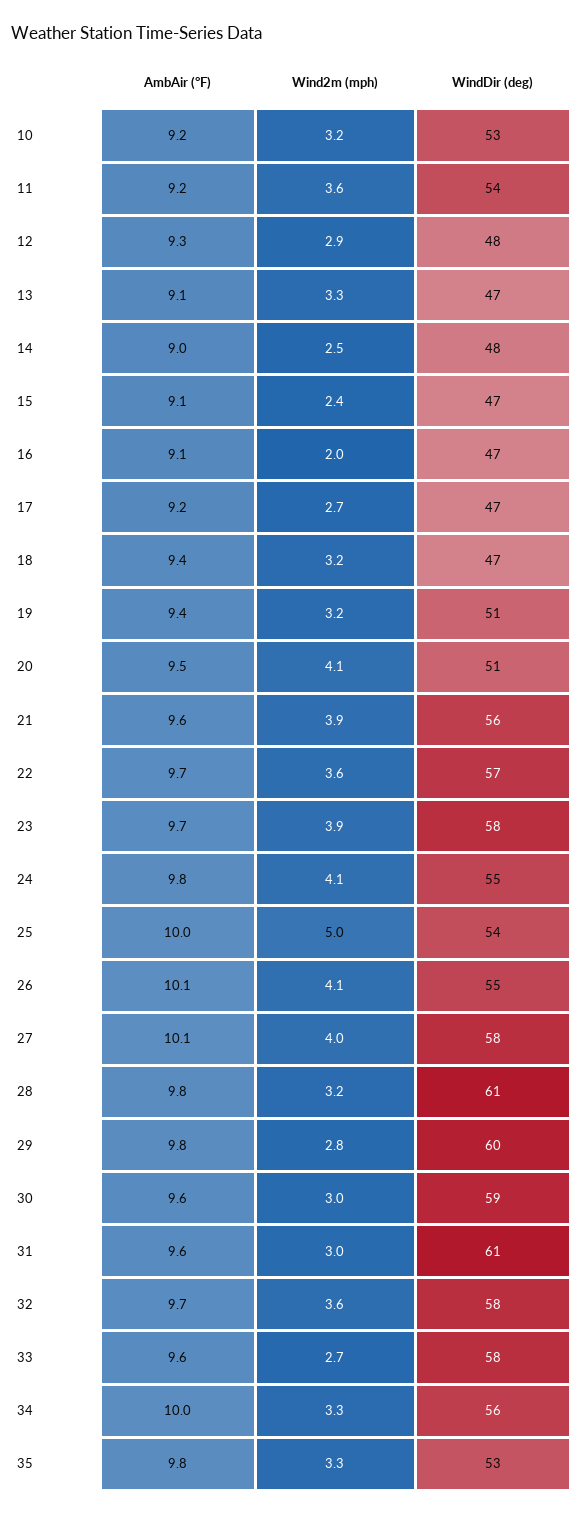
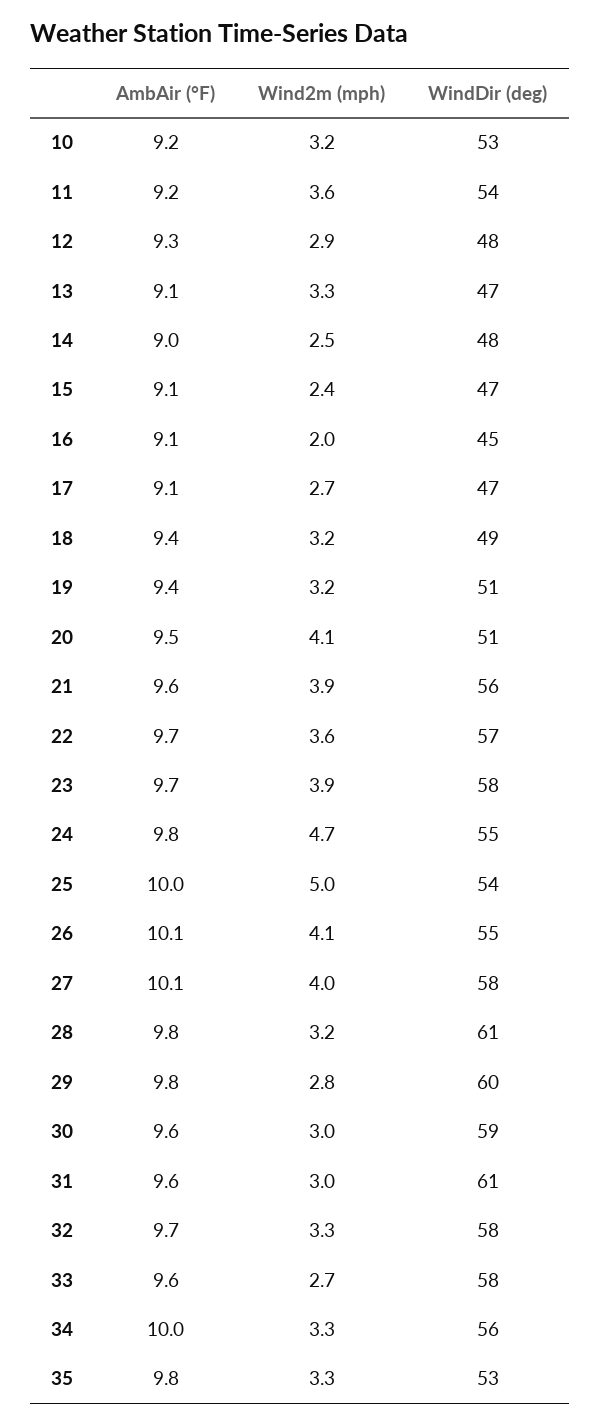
  {
    "AmbAir (°F)": {
      "10": 9.2,
      "11": 9.2,
      "12": 9.3,
      "13": 9.1,
      "14": 9,
      "15": 9.1,
      "16": 9.1,
-     "17": 9.2,
+     "17": 9.1,
      "18": 9.4,
      "19": 9.4,
      "20": 9.5,
      "21": 9.6,
      "22": 9.7,
      "23": 9.7,
      "24": 9.8,
      "25": 10,
      "26": 10.1,
      "27": 10.1,
      "28": 9.8,
      "29": 9.8,
      "30": 9.6,
      "31": 9.6,
      "32": 9.7,
      "33": 9.6,
      "34": 10,
      "35": 9.8
    },
    "Wind2m (mph)": {
      "10": 3.2,
      "11": 3.6,
      "12": 2.9,
      "13": 3.3,
      "14": 2.5,
      "15": 2.4,
      "16": 2,
      "17": 2.7,
      "18": 3.2,
      "19": 3.2,
      "20": 4.1,
      "21": 3.9,
      "22": 3.6,
      "23": 3.9,
-     "24": 4.1,
+     "24": 4.7,
      "25": 5,
      "26": 4.1,
      "27": 4,
      "28": 3.2,
      "29": 2.8,
      "30": 3,
      "31": 3,
-     "32": 3.6,
+     "32": 3.3,
      "33": 2.7,
      "34": 3.3,
      "35": 3.3
    },
    "WindDir (deg)": {
      "10": 53,
      "11": 54,
      "12": 48,
      "13": 47,
      "14": 48,
      "15": 47,
-     "16": 47,
+     "16": 45,
      "17": 47,
-     "18": 47,
+     "18": 49,
      "19": 51,
      "20": 51,
      "21": 56,
      "22": 57,
      "23": 58,
      "24": 55,
      "25": 54,
      "26": 55,
      "27": 58,
      "28": 61,
      "29": 60,
      "30": 59,
      "31": 61,
      "32": 58,
      "33": 58,
      "34": 56,
      "35": 53
    }
  }

